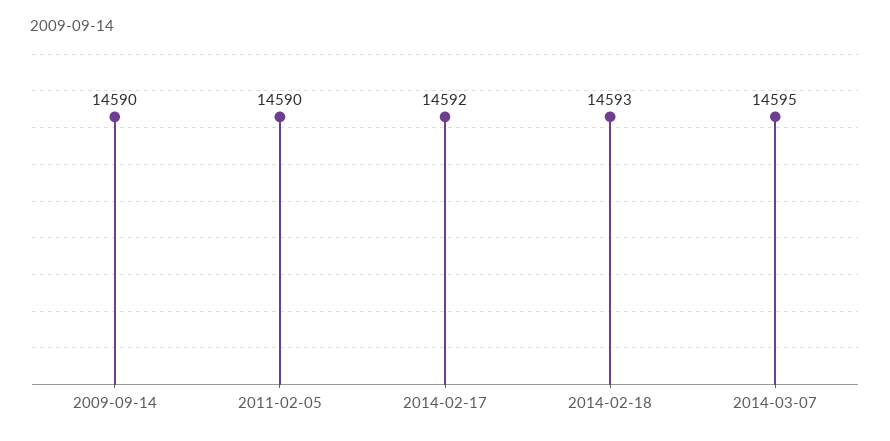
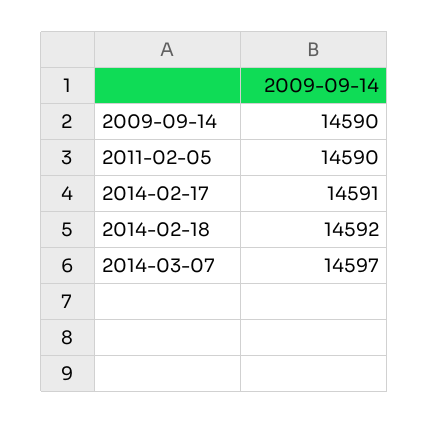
  {
    "2009-09-14": 14590,
    "2011-02-05": 14590,
-   "2014-02-17": 14592,
+   "2014-02-17": 14591,
-   "2014-02-18": 14593,
+   "2014-02-18": 14592,
-   "2014-03-07": 14595
+   "2014-03-07": 14597
  }

